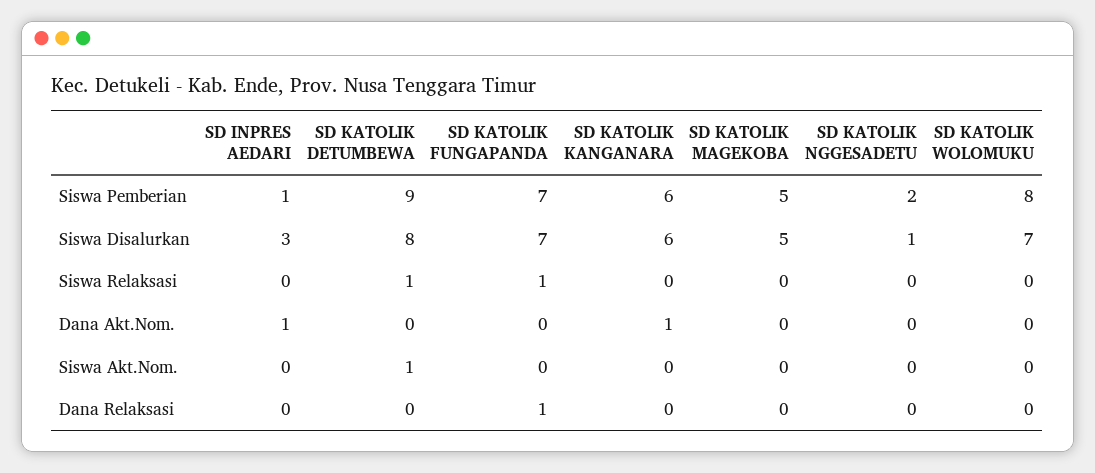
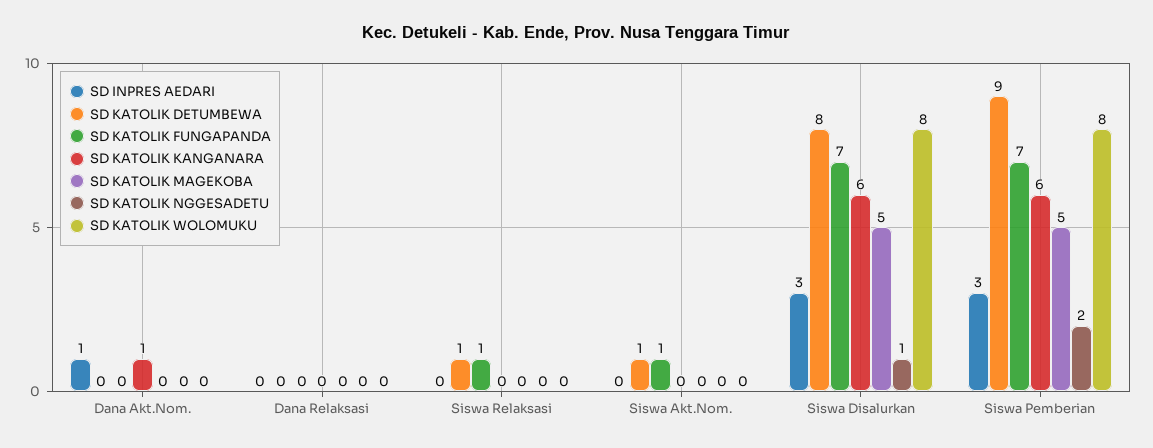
  {
    "SD INPRES AEDARI": {
-     "Siswa Pemberian": 1,
+     "Siswa Pemberian": 3,
      "Siswa Disalurkan": 3,
      "Siswa Relaksasi": 0,
      "Dana Akt.Nom.": 1,
      "Siswa Akt.Nom.": 0,
      "Dana Relaksasi": 0
    },
    "SD KATOLIK DETUMBEWA": {
      "Siswa Pemberian": 9,
      "Siswa Disalurkan": 8,
      "Siswa Relaksasi": 1,
      "Dana Akt.Nom.": 0,
      "Siswa Akt.Nom.": 1,
      "Dana Relaksasi": 0
    },
    "SD KATOLIK FUNGAPANDA": {
      "Siswa Pemberian": 7,
      "Siswa Disalurkan": 7,
      "Siswa Relaksasi": 1,
      "Dana Akt.Nom.": 0,
-     "Siswa Akt.Nom.": 0,
+     "Siswa Akt.Nom.": 1,
-     "Dana Relaksasi": 1
+     "Dana Relaksasi": 0
    },
    "SD KATOLIK KANGANARA": {
      "Siswa Pemberian": 6,
      "Siswa Disalurkan": 6,
      "Siswa Relaksasi": 0,
      "Dana Akt.Nom.": 1,
      "Siswa Akt.Nom.": 0,
      "Dana Relaksasi": 0
    },
    "SD KATOLIK MAGEKOBA": {
      "Siswa Pemberian": 5,
      "Siswa Disalurkan": 5,
      "Siswa Relaksasi": 0,
      "Dana Akt.Nom.": 0,
      "Siswa Akt.Nom.": 0,
      "Dana Relaksasi": 0
    },
    "SD KATOLIK NGGESADETU": {
      "Siswa Pemberian": 2,
      "Siswa Disalurkan": 1,
      "Siswa Relaksasi": 0,
      "Dana Akt.Nom.": 0,
      "Siswa Akt.Nom.": 0,
      "Dana Relaksasi": 0
    },
    "SD KATOLIK WOLOMUKU": {
      "Siswa Pemberian": 8,
-     "Siswa Disalurkan": 7,
+     "Siswa Disalurkan": 8,
      "Siswa Relaksasi": 0,
      "Dana Akt.Nom.": 0,
      "Siswa Akt.Nom.": 0,
      "Dana Relaksasi": 0
    }
  }

